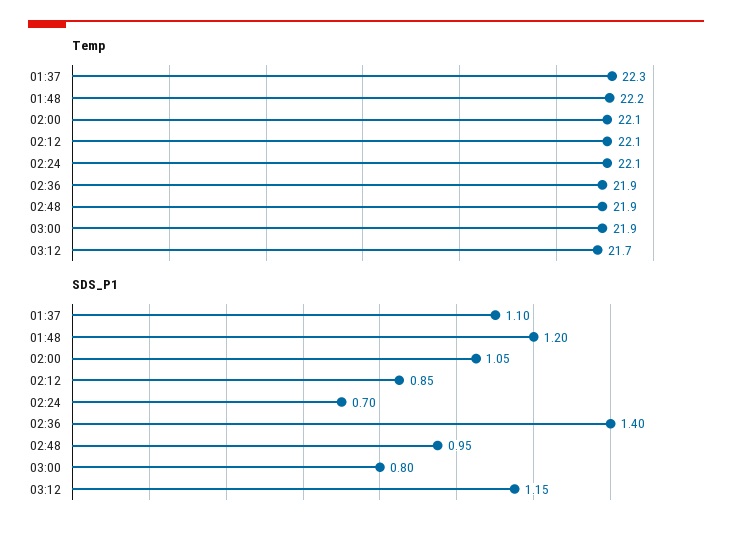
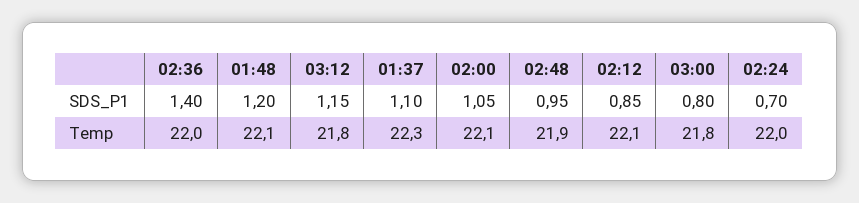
  {
    "Temp": {
      "01:37": 22.3,
-     "01:48": 22.2,
+     "01:48": 22.1,
      "02:00": 22.1,
      "02:12": 22.1,
-     "02:24": 22.1,
+     "02:24": 22,
-     "02:36": 21.9,
+     "02:36": 22,
      "02:48": 21.9,
-     "03:00": 21.9,
+     "03:00": 21.8,
-     "03:12": 21.7
+     "03:12": 21.8
    },
    "SDS_P1": {
      "01:37": 1.1,
      "01:48": 1.2,
      "02:00": 1.05,
      "02:12": 0.85,
      "02:24": 0.7,
      "02:36": 1.4,
      "02:48": 0.95,
      "03:00": 0.8,
      "03:12": 1.15
    }
  }

